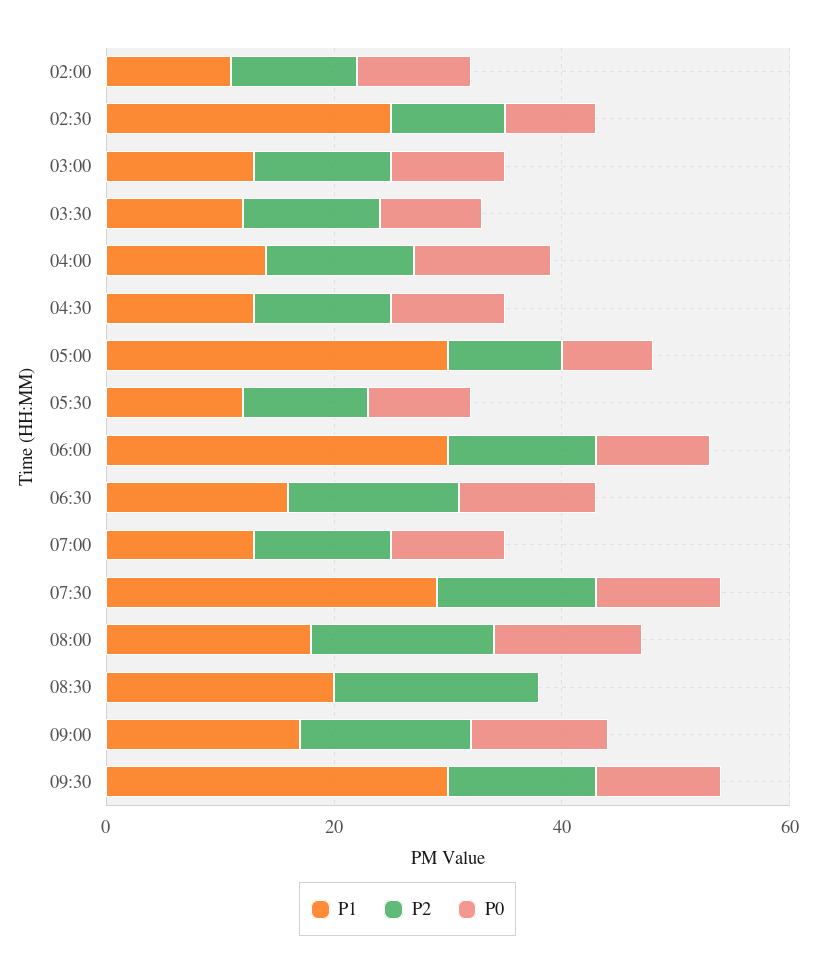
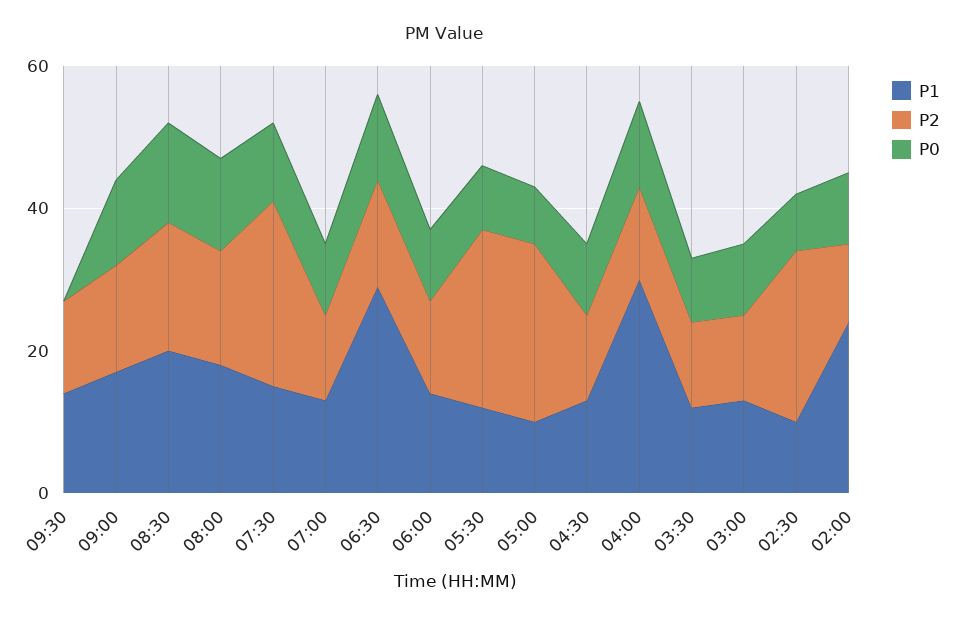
  {
    "P1": {
-     "02:00": 10,
+     "02:00": 25,
-     "02:30": 25,
+     "02:30": 10,
      "03:00": 15,
      "03:30": 10,
-     "04:00": 15,
+     "04:00": 30,
      "04:30": 15,
-     "05:00": 30,
+     "05:00": 10,
      "05:30": 10,
-     "06:00": 30,
+     "06:00": 15,
-     "06:30": 15,
+     "06:30": 30,
      "07:00": 15,
-     "07:30": 30,
+     "07:30": 15,
      "08:00": 20,
      "08:30": 20,
      "09:00": 15,
-     "09:30": 30
+     "09:30": 15
    },
    "P2": {
      "02:00": 10,
-     "02:30": 10,
+     "02:30": 25,
      "03:00": 10,
      "03:30": 10,
      "04:00": 15,
      "04:30": 10,
-     "05:00": 10,
+     "05:00": 25,
-     "05:30": 10,
+     "05:30": 25,
      "06:00": 15,
      "06:30": 15,
      "07:00": 10,
-     "07:30": 15,
+     "07:30": 25,
      "08:00": 15,
      "08:30": 20,
      "09:00": 15,
      "09:30": 15
    },
    "P0": {
      "02:00": 10,
      "02:30": 10,
      "03:00": 10,
      "03:30": 10,
      "04:00": 10,
      "04:30": 10,
      "05:00": 10,
      "05:30": 10,
      "06:00": 10,
      "06:30": 10,
      "07:00": 10,
      "07:30": 10,
      "08:00": 15,
-     "08:30": 0,
+     "08:30": 15,
      "09:00": 10,
-     "09:30": 10
+     "09:30": 0
    }
  }

